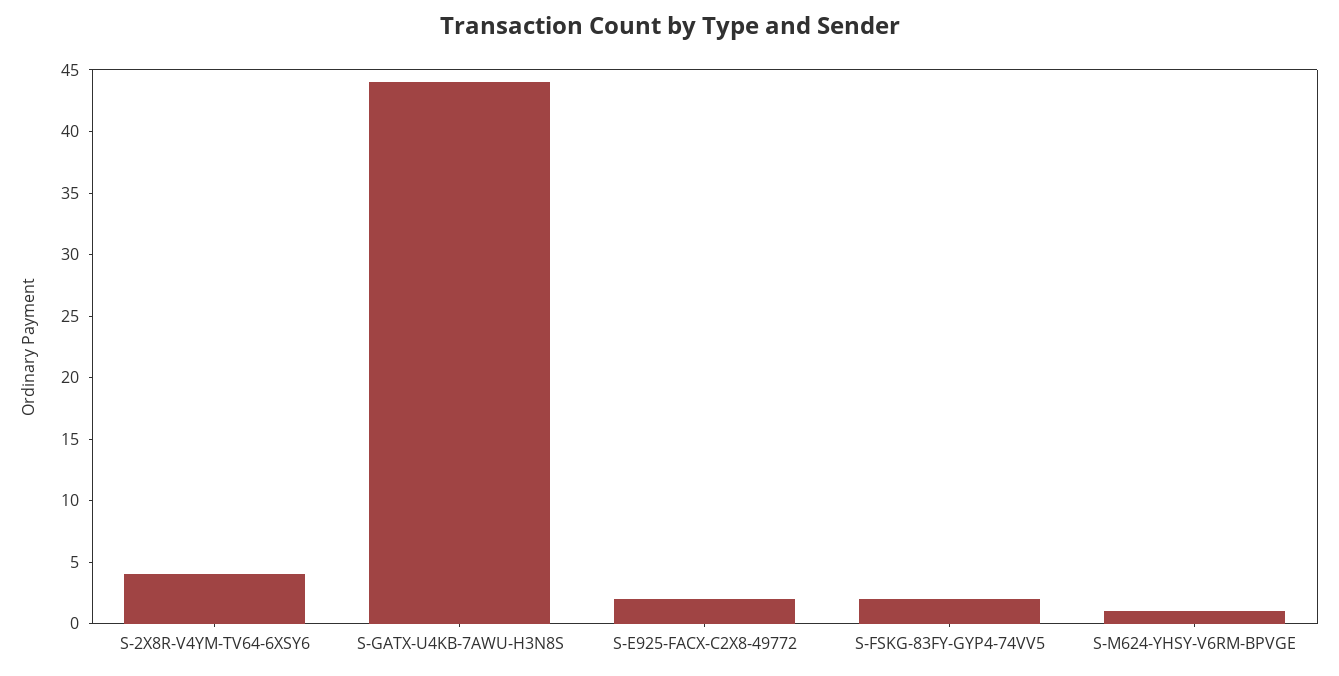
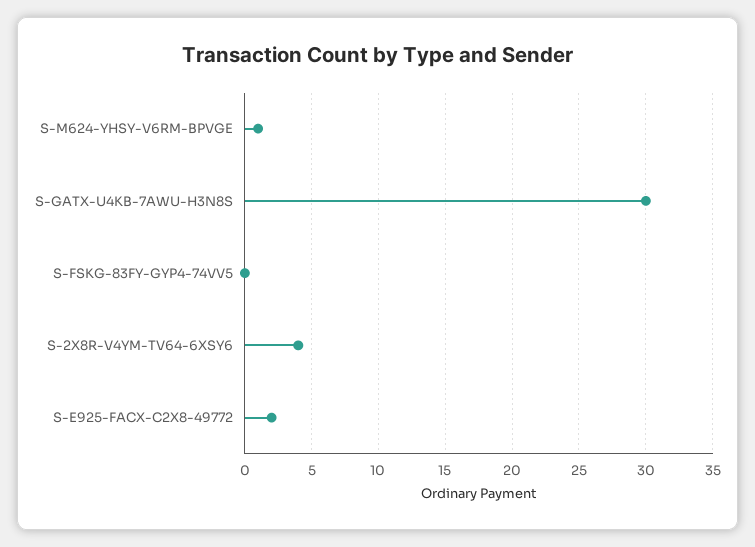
  {
    "S-2X8R-V4YM-TV64-6XSY6": 4,
-   "S-GATX-U4KB-7AWU-H3N8S": 44,
+   "S-GATX-U4KB-7AWU-H3N8S": 30,
    "S-E925-FACX-C2X8-49772": 2,
-   "S-FSKG-83FY-GYP4-74VV5": 2,
+   "S-FSKG-83FY-GYP4-74VV5": 0,
    "S-M624-YHSY-V6RM-BPVGE": 1
  }

